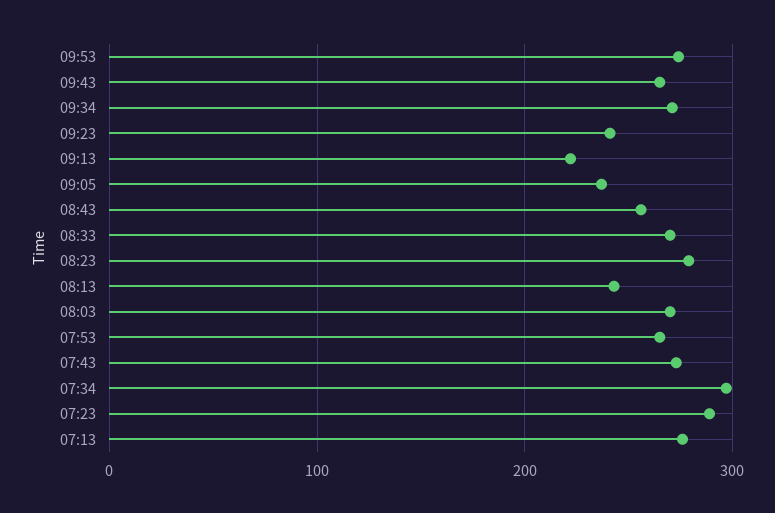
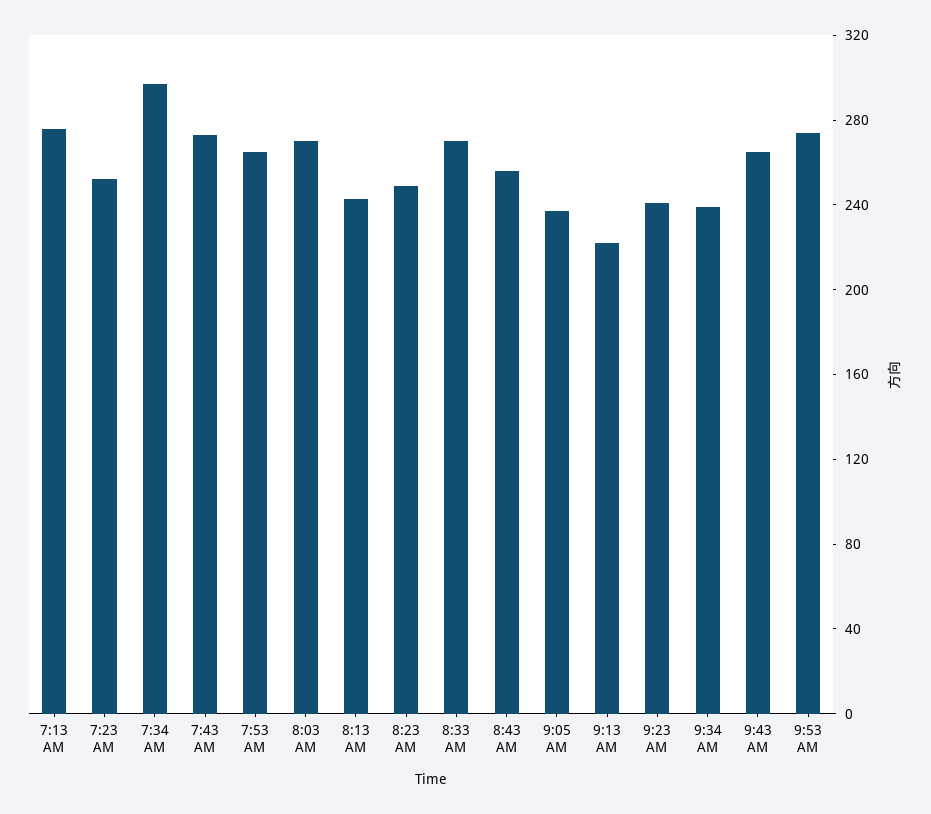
  {
    "09:53": 270,
    "09:43": 270,
-   "09:34": 270,
+   "09:34": 240,
    "09:23": 240,
    "09:13": 220,
    "09:05": 240,
    "08:43": 260,
    "08:33": 270,
-   "08:23": 280,
+   "08:23": 250,
    "08:13": 240,
    "08:03": 270,
    "07:53": 270,
    "07:43": 270,
    "07:34": 300,
-   "07:23": 290,
+   "07:23": 250,
    "07:13": 280
  }

